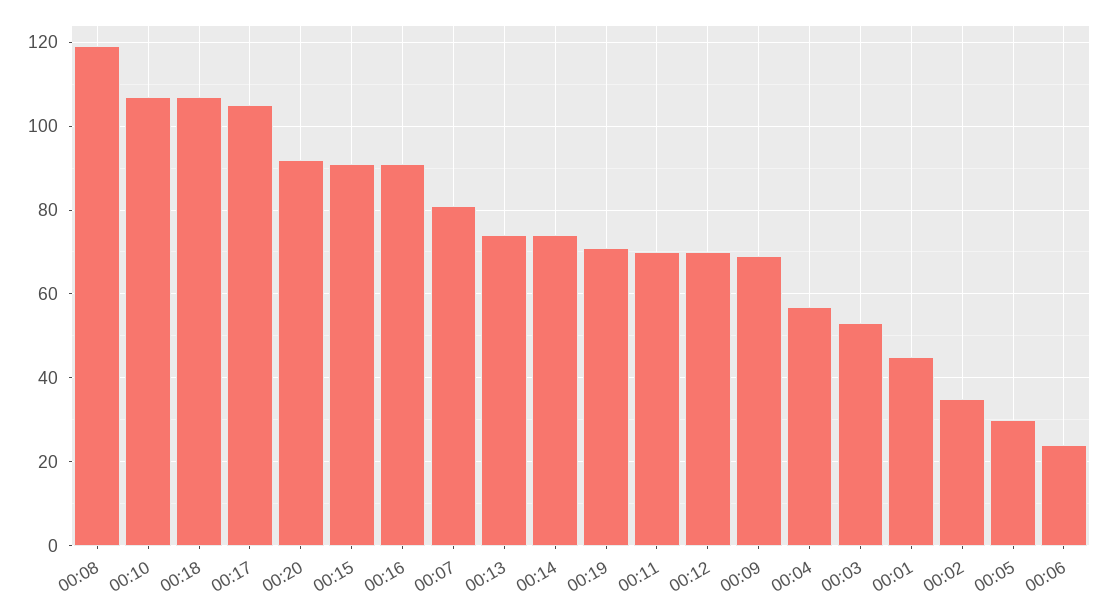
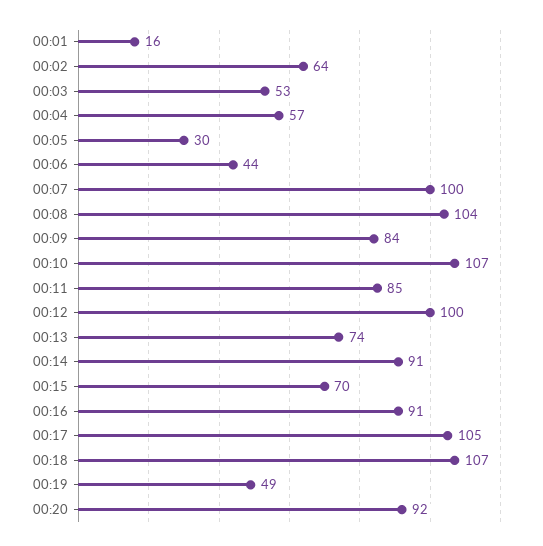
  {
-   "00:08": 120,
+   "00:08": 104,
    "00:10": 107,
    "00:18": 107,
    "00:17": 105,
    "00:20": 92,
-   "00:15": 90,
+   "00:15": 70,
    "00:16": 91,
-   "00:07": 80,
+   "00:07": 100,
    "00:13": 74,
-   "00:14": 75,
+   "00:14": 91,
-   "00:19": 70,
+   "00:19": 49,
-   "00:11": 70,
+   "00:11": 85,
-   "00:12": 70,
+   "00:12": 100,
-   "00:09": 70,
+   "00:09": 84,
    "00:04": 57,
    "00:03": 53,
-   "00:01": 45,
+   "00:01": 16,
-   "00:02": 35,
+   "00:02": 64,
    "00:05": 30,
-   "00:06": 25
+   "00:06": 44
  }

